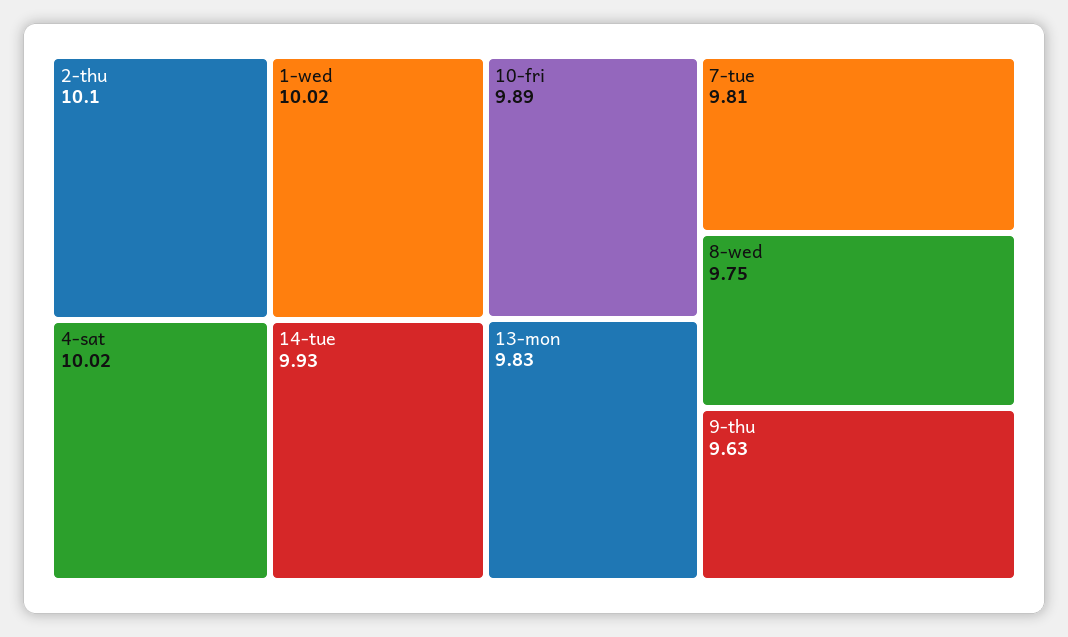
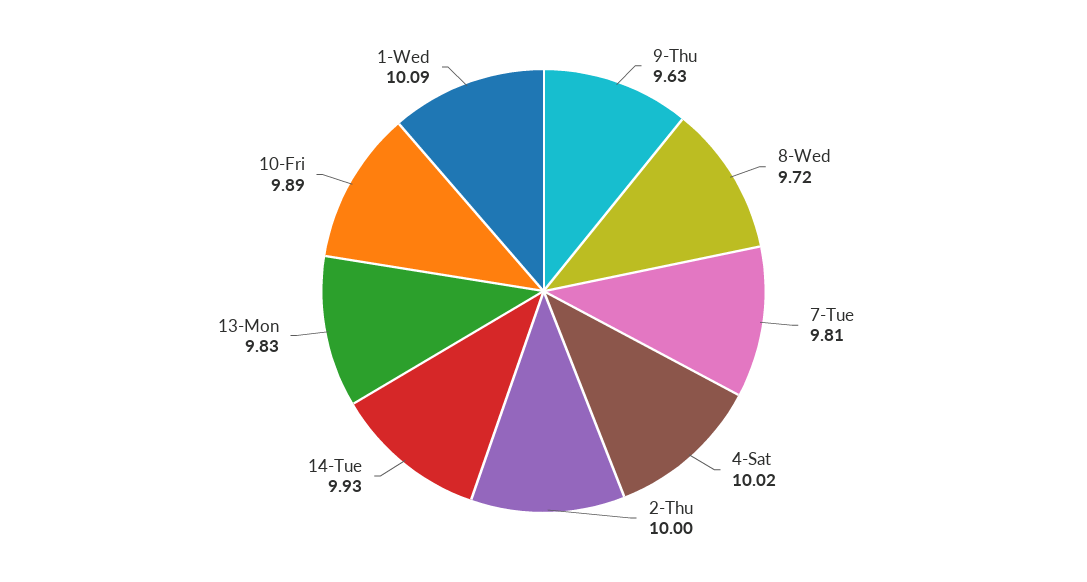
  {
-   "2-thu": 10.1,
+   "2-thu": 10,
-   "1-wed": 10.02,
+   "1-wed": 10.09,
    "4-sat": 10.02,
    "14-tue": 9.93,
    "10-fri": 9.89,
    "13-mon": 9.83,
    "7-tue": 9.81,
-   "8-wed": 9.75,
+   "8-wed": 9.72,
    "9-thu": 9.63
  }

